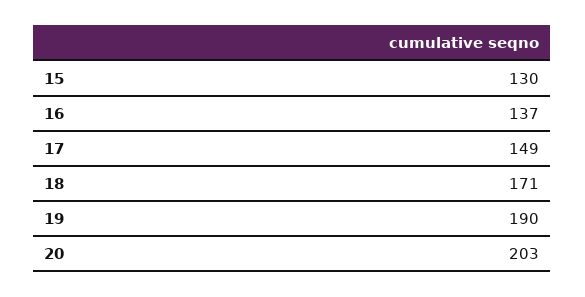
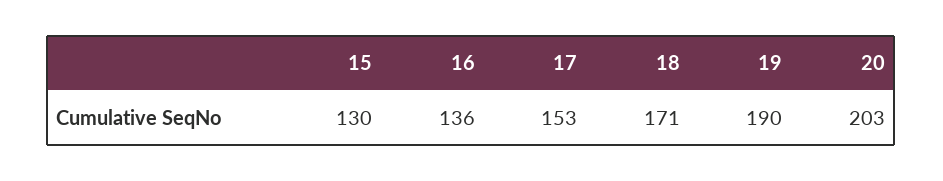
  {
    "15": 130,
-   "16": 137,
+   "16": 136,
-   "17": 149,
+   "17": 153,
    "18": 171,
    "19": 190,
    "20": 203
  }

